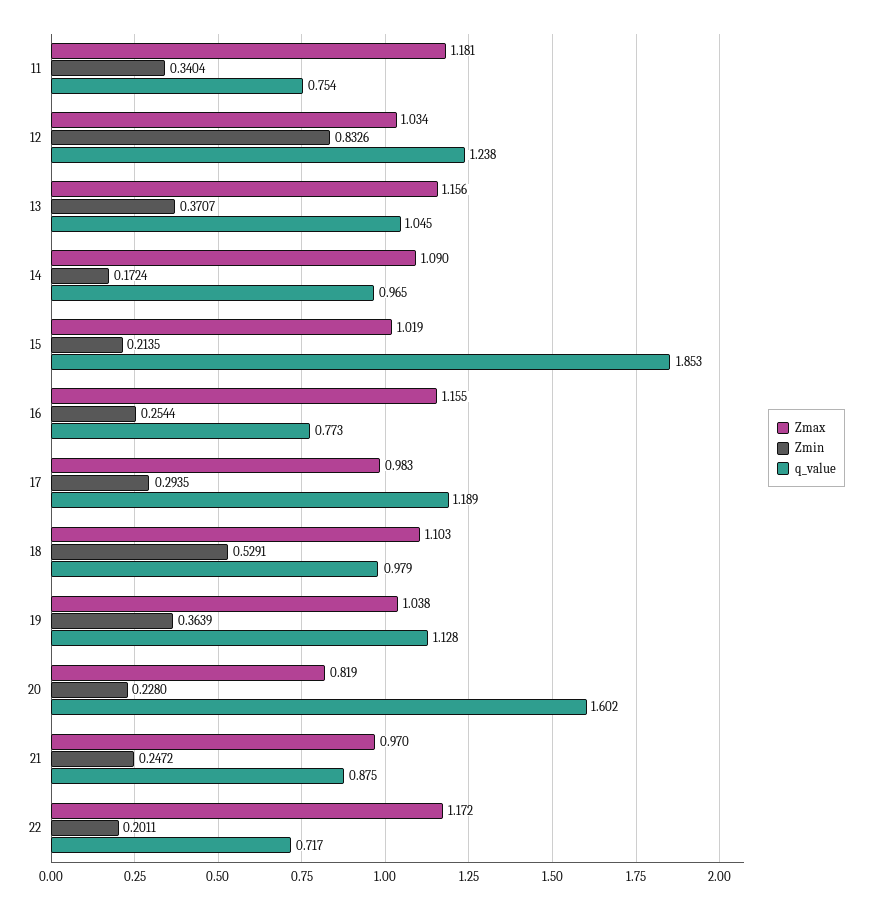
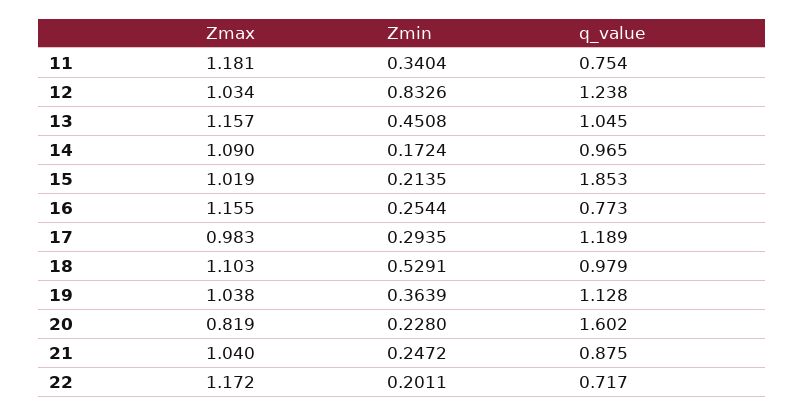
  {
    "Zmax": {
      "11": 1.181,
      "12": 1.034,
-     "13": 1.156,
+     "13": 1.157,
      "14": 1.09,
      "15": 1.019,
      "16": 1.155,
      "17": 0.983,
      "18": 1.103,
      "19": 1.038,
      "20": 0.819,
-     "21": 0.97,
+     "21": 1.04,
      "22": 1.172
    },
    "Zmin": {
      "11": 0.3404,
      "12": 0.8326,
-     "13": 0.3707,
+     "13": 0.4508,
      "14": 0.1724,
      "15": 0.2135,
      "16": 0.2544,
      "17": 0.2935,
      "18": 0.5291,
      "19": 0.3639,
      "20": 0.228,
      "21": 0.2472,
      "22": 0.2011
    },
    "q_value": {
      "11": 0.754,
      "12": 1.238,
      "13": 1.045,
      "14": 0.965,
      "15": 1.853,
      "16": 0.773,
      "17": 1.189,
      "18": 0.979,
      "19": 1.128,
      "20": 1.602,
      "21": 0.875,
      "22": 0.717
    }
  }

